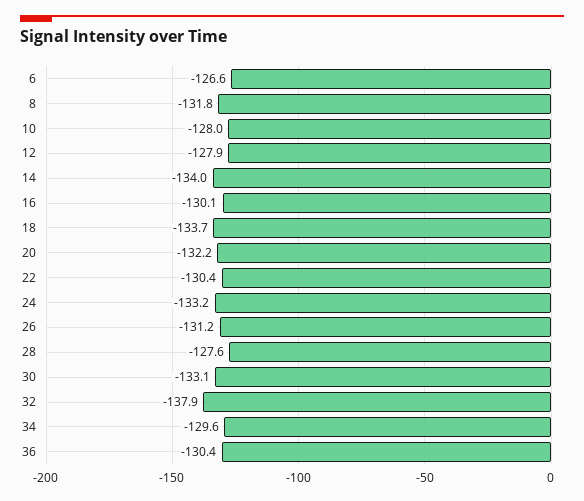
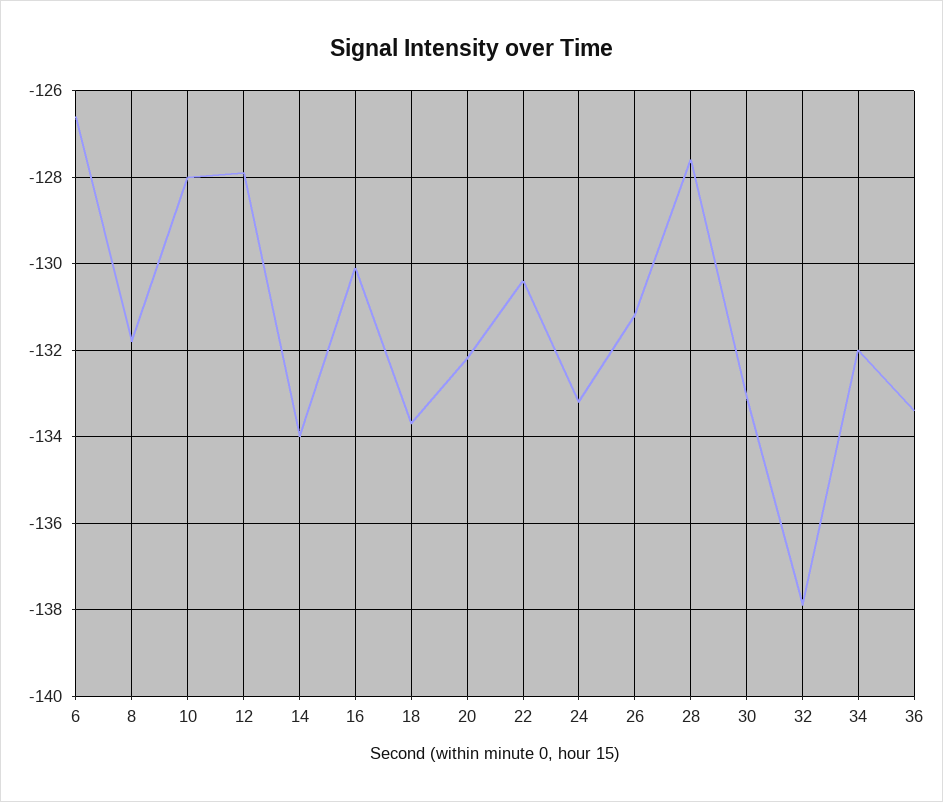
  {
    "6": -126.6,
    "8": -131.8,
    "10": -128,
    "12": -127.9,
    "14": -134,
    "16": -130.1,
    "18": -133.7,
    "20": -132.2,
    "22": -130.4,
    "24": -133.2,
    "26": -131.2,
    "28": -127.6,
    "30": -133.1,
    "32": -137.9,
-   "34": -129.6,
+   "34": -132,
-   "36": -130.4
+   "36": -133.5
  }

